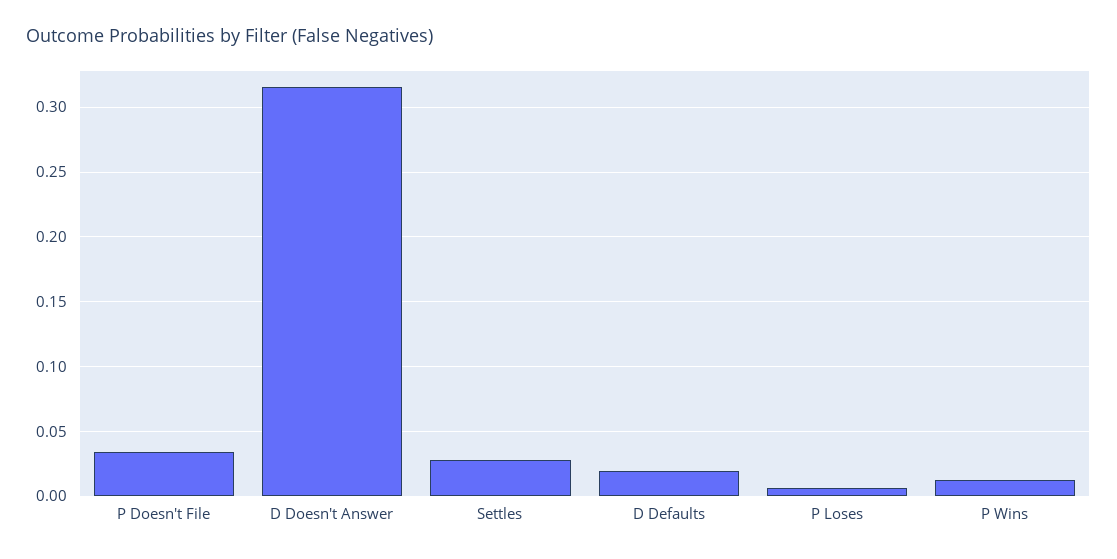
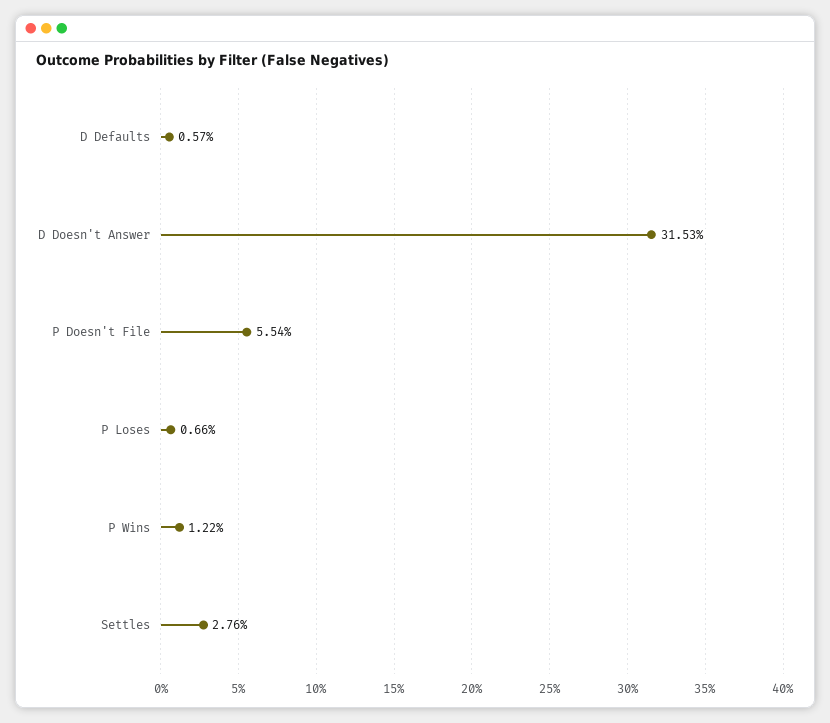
  {
-   "P Doesn't File": 0.035,
+   "P Doesn't File": 0.0554,
    "D Doesn't Answer": 0.3153,
    "Settles": 0.0276,
-   "D Defaults": 0.02,
+   "D Defaults": 0.0057,
    "P Loses": 0.0066,
    "P Wins": 0.0122
  }

